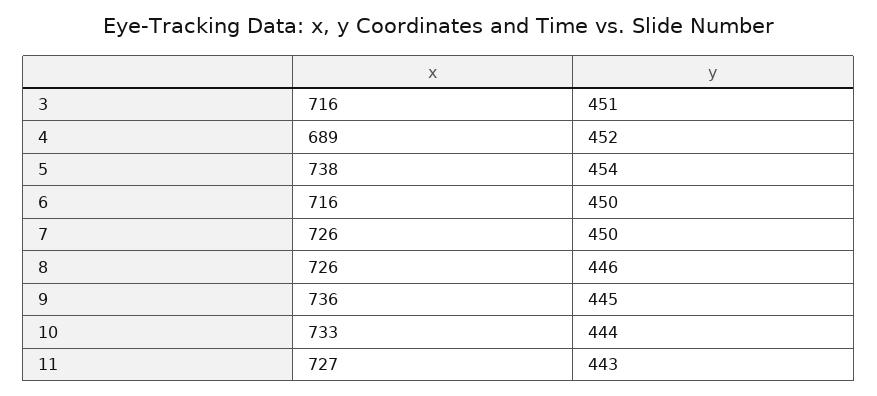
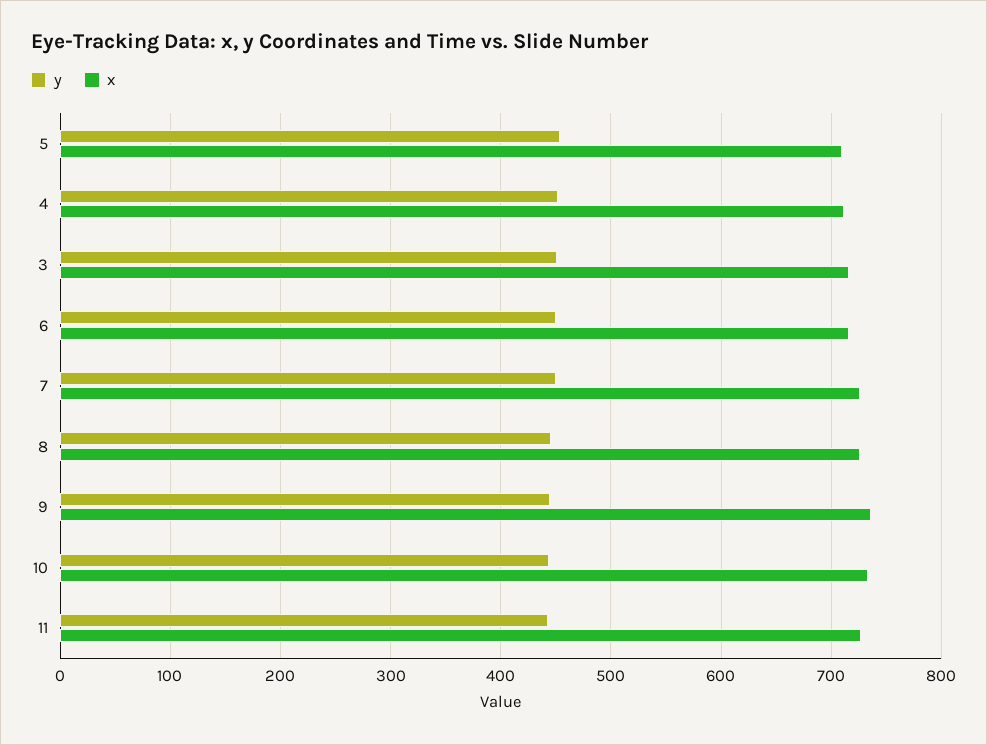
  {
    "x": {
      "3": 716,
-     "4": 689,
+     "4": 710,
-     "5": 738,
+     "5": 710,
      "6": 716,
      "7": 726,
      "8": 726,
      "9": 736,
      "10": 733,
      "11": 727
    },
    "y": {
      "3": 451,
      "4": 452,
      "5": 454,
      "6": 450,
      "7": 450,
      "8": 446,
      "9": 445,
      "10": 444,
      "11": 443
    }
  }

